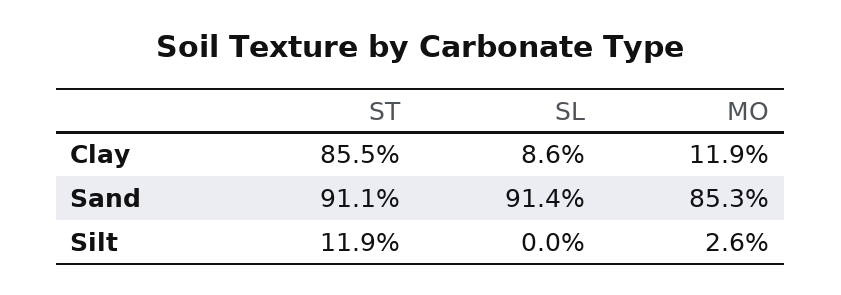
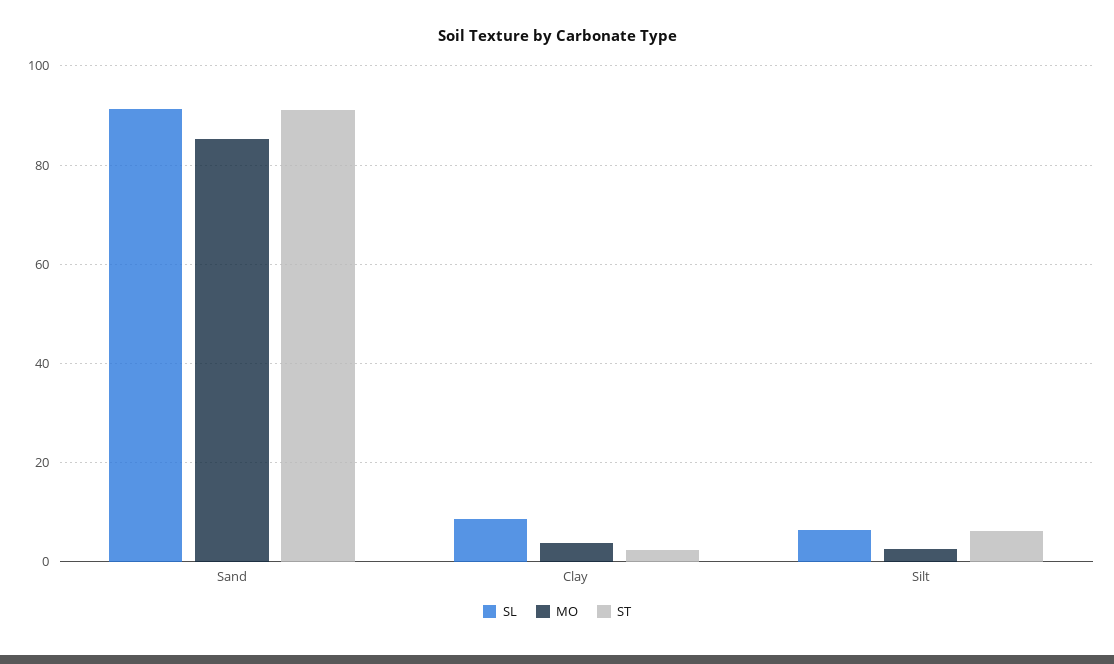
  {
    "ST": {
-     "Clay": 85.5,
+     "Clay": 2,
      "Sand": 91.1,
-     "Silt": 11.9
+     "Silt": 6
    },
    "SL": {
      "Clay": 8.6,
      "Sand": 91.4,
-     "Silt": 0
+     "Silt": 6
    },
    "MO": {
-     "Clay": 11.9,
+     "Clay": 4,
      "Sand": 85.3,
      "Silt": 2.6
    }
  }

